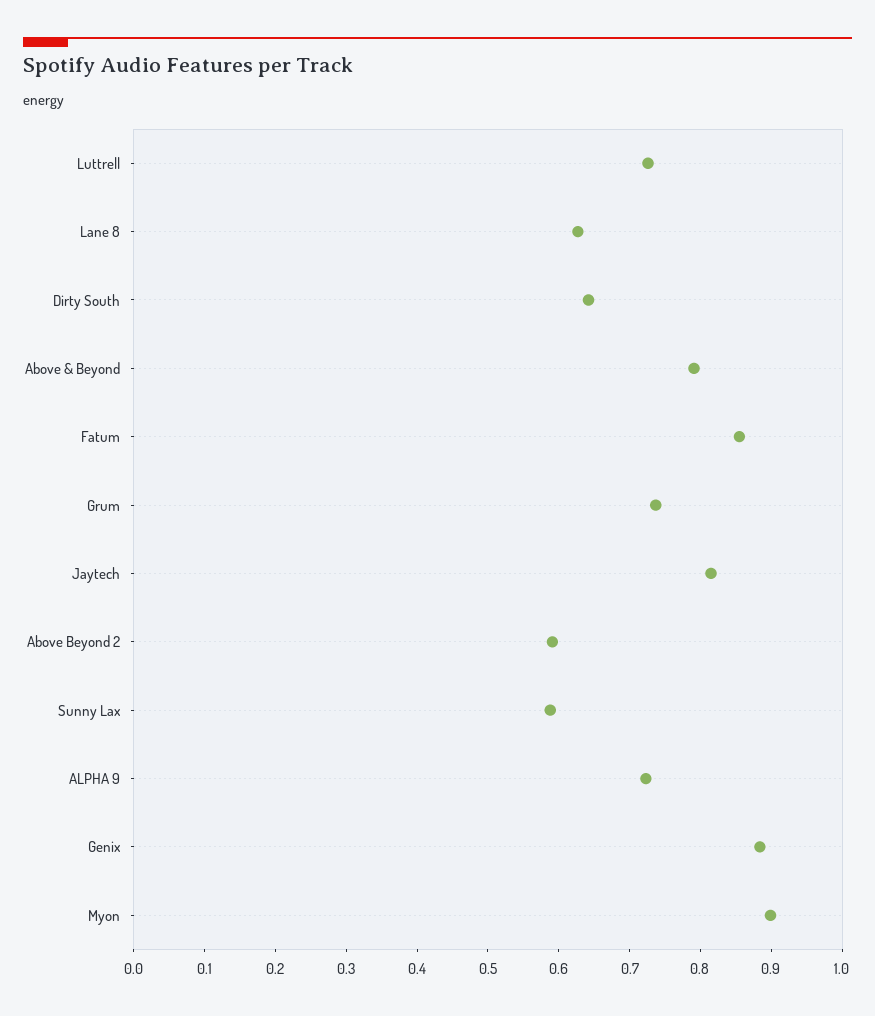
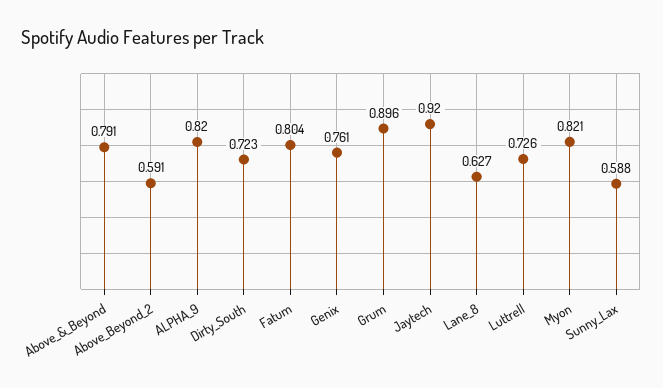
  {
    "Luttrell": 0.726,
    "Lane 8": 0.627,
-   "Dirty South": 0.64,
+   "Dirty South": 0.723,
    "Above & Beyond": 0.791,
-   "Fatum": 0.86,
+   "Fatum": 0.804,
-   "Grum": 0.74,
+   "Grum": 0.896,
-   "Jaytech": 0.82,
+   "Jaytech": 0.92,
    "Above Beyond 2": 0.591,
    "Sunny Lax": 0.588,
-   "ALPHA 9": 0.72,
+   "ALPHA 9": 0.82,
-   "Genix": 0.88,
+   "Genix": 0.761,
-   "Myon": 0.9
+   "Myon": 0.821
  }

